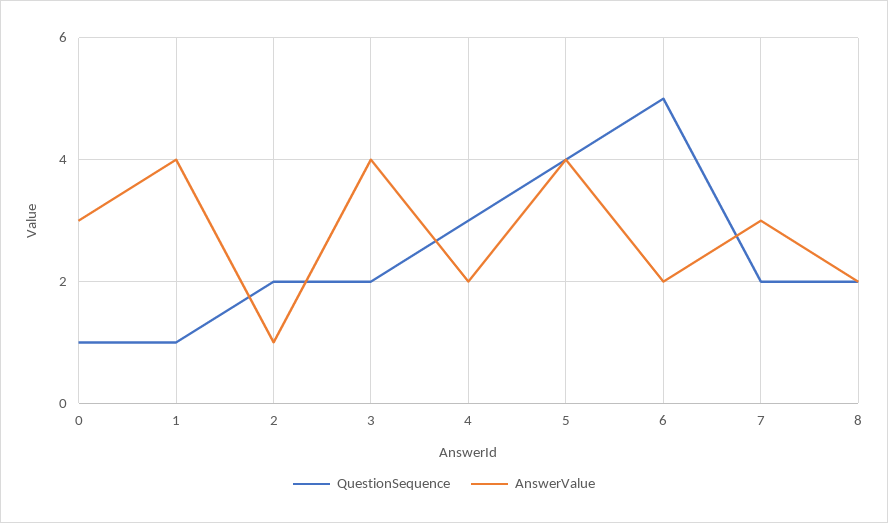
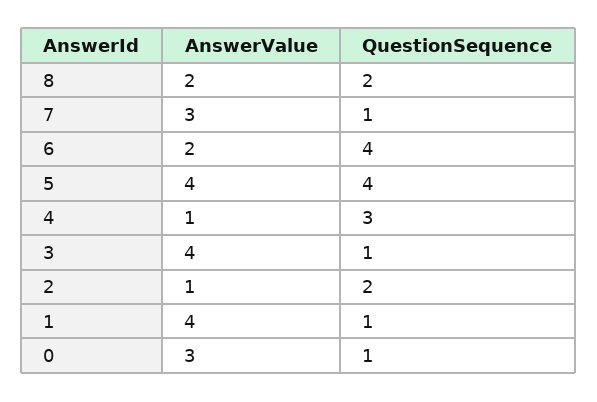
  {
    "QuestionSequence": {
      "0": 1,
      "1": 1,
      "2": 2,
-     "3": 2,
+     "3": 1,
      "4": 3,
      "5": 4,
-     "6": 5,
+     "6": 4,
-     "7": 2,
+     "7": 1,
      "8": 2
    },
    "AnswerValue": {
      "0": 3,
      "1": 4,
      "2": 1,
      "3": 4,
-     "4": 2,
+     "4": 1,
      "5": 4,
      "6": 2,
      "7": 3,
      "8": 2
    }
  }

